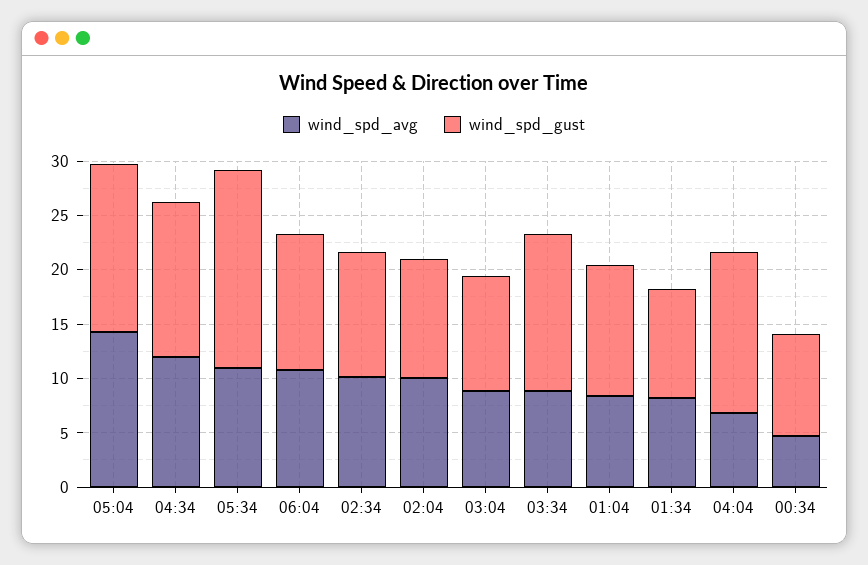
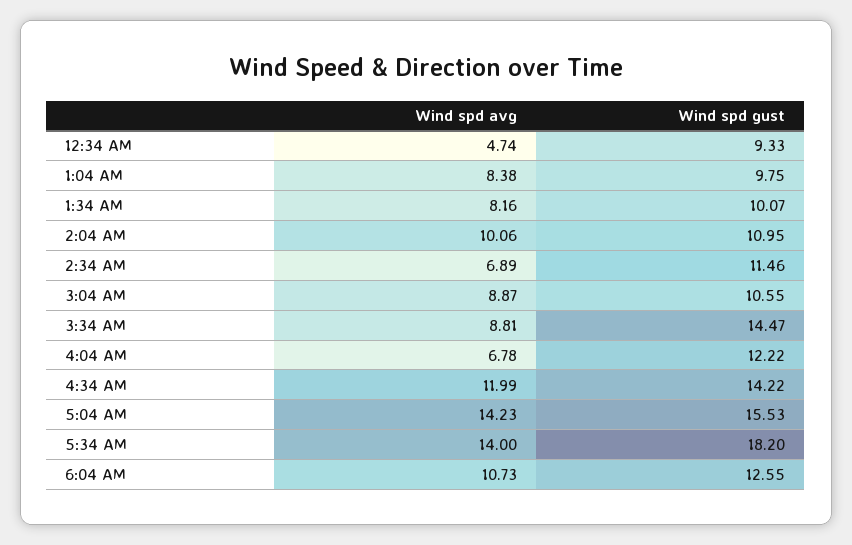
  {
    "wind_spd_avg": {
      "05:04": 14.23,
      "04:34": 11.99,
-     "05:34": 11,
+     "05:34": 14,
      "06:04": 10.73,
-     "02:34": 10,
+     "02:34": 6.89,
      "02:04": 10.06,
      "03:04": 8.87,
      "03:34": 8.81,
      "01:04": 8.38,
      "01:34": 8.16,
      "04:04": 6.78,
      "00:34": 4.74
    },
    "wind_spd_gust": {
      "05:04": 15.53,
      "04:34": 14.22,
      "05:34": 18.2,
      "06:04": 12.55,
      "02:34": 11.46,
      "02:04": 10.95,
      "03:04": 10.55,
      "03:34": 14.47,
-     "01:04": 12,
+     "01:04": 9.75,
      "01:34": 10.07,
-     "04:04": 15,
+     "04:04": 12.22,
      "00:34": 9.33
    }
  }

